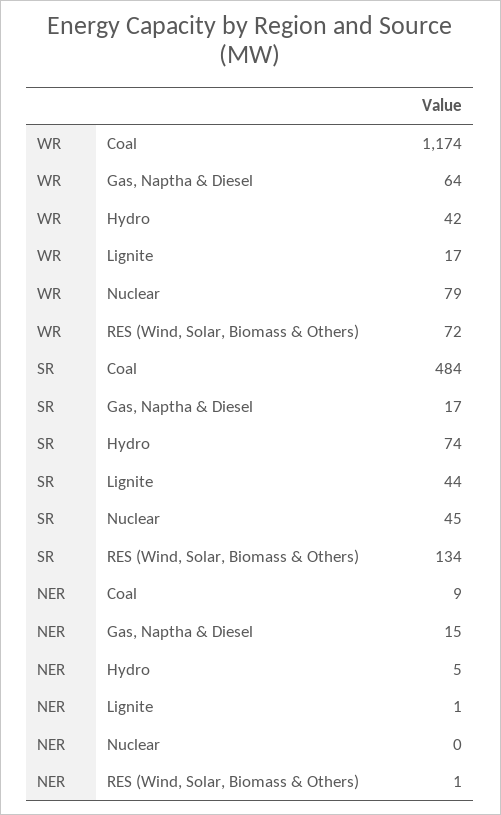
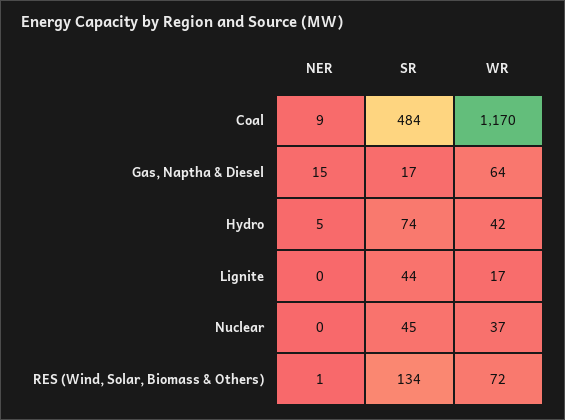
  {
    "WR": {
-     "Coal": 1174,
+     "Coal": 1170,
      "Gas, Naptha & Diesel": 64,
      "Hydro": 42,
      "Lignite": 17,
-     "Nuclear": 79,
+     "Nuclear": 37,
      "RES (Wind, Solar, Biomass & Others)": 72
    },
    "SR": {
      "Coal": 484,
      "Gas, Naptha & Diesel": 17,
      "Hydro": 74,
      "Lignite": 44,
      "Nuclear": 45,
      "RES (Wind, Solar, Biomass & Others)": 134
    },
    "NER": {
      "Coal": 9,
      "Gas, Naptha & Diesel": 15,
      "Hydro": 5,
-     "Lignite": 1,
+     "Lignite": 0,
      "Nuclear": 0,
      "RES (Wind, Solar, Biomass & Others)": 1
    }
  }

